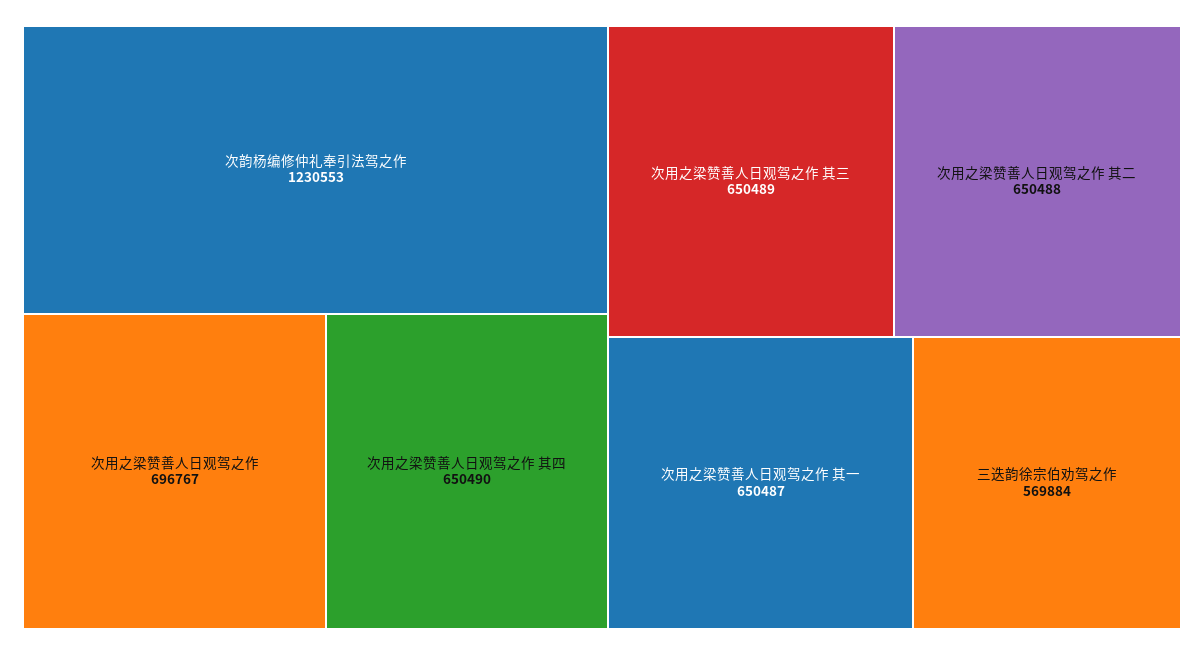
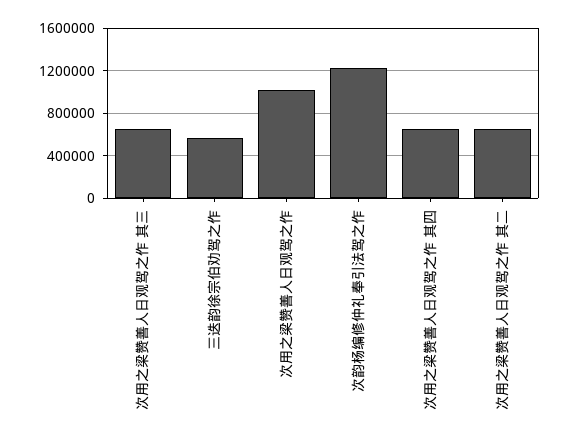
  {
    "次韵杨编修仲礼奉引法驾之作": 1230553,
-   "次用之梁赞善人日观驾之作": 696767,
+   "次用之梁赞善人日观驾之作": 1000000,
    "次用之梁赞善人日观驾之作 其四": 650490,
    "次用之梁赞善人日观驾之作 其三": 650489,
    "次用之梁赞善人日观驾之作 其二": 650488,
-   "次用之梁赞善人日观驾之作 其一": 650487,
    "三迭韵徐宗伯劝驾之作": 569884
  }

